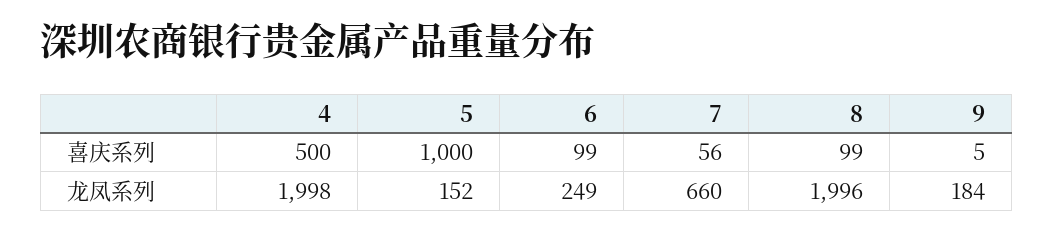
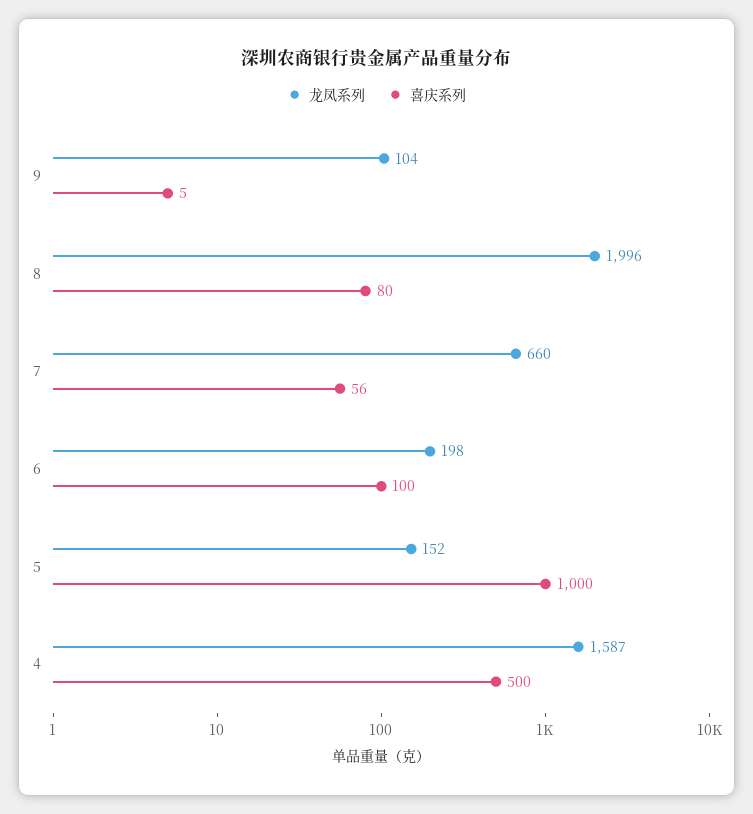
  {
    "喜庆系列": {
      "4": 500,
      "5": 1000,
-     "6": 99,
+     "6": 100,
      "7": 56,
-     "8": 99,
+     "8": 80,
      "9": 5
    },
    "龙凤系列": {
-     "4": 1998,
+     "4": 1587,
      "5": 152,
-     "6": 249,
+     "6": 198,
      "7": 660,
      "8": 1996,
-     "9": 184
+     "9": 104
    }
  }

